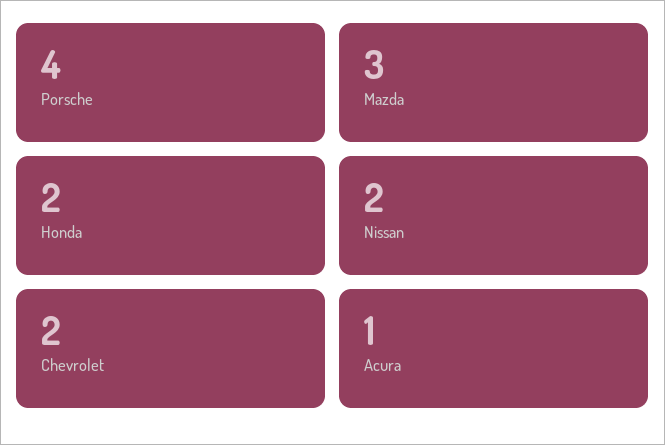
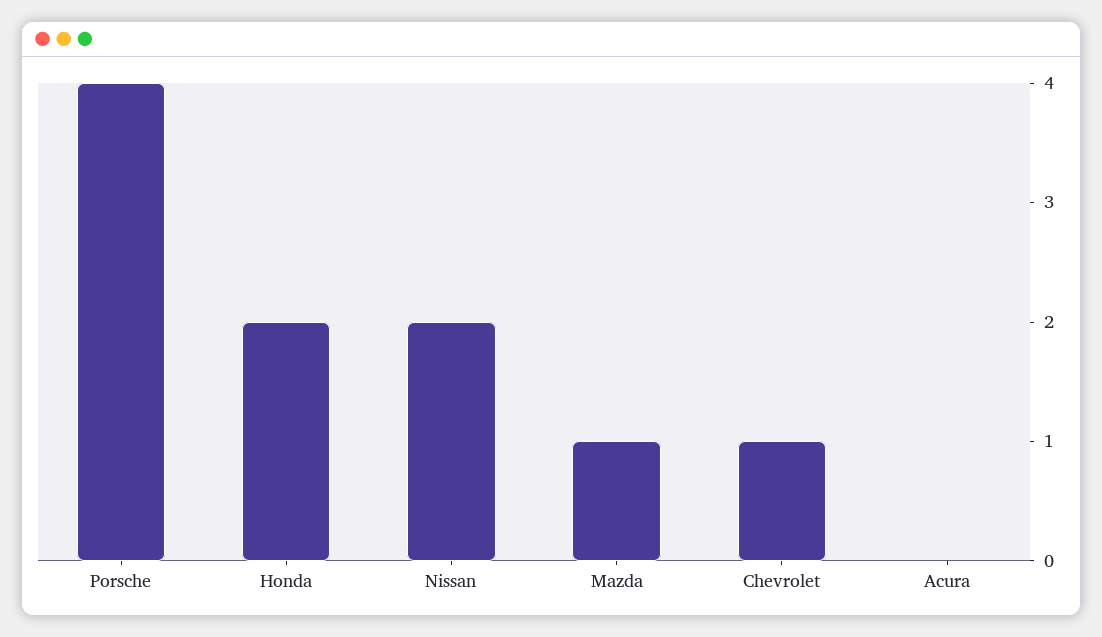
  {
    "Porsche": 4,
-   "Mazda": 3,
+   "Mazda": 1,
    "Honda": 2,
    "Nissan": 2,
-   "Chevrolet": 2,
+   "Chevrolet": 1,
-   "Acura": 1
+   "Acura": 0
  }

